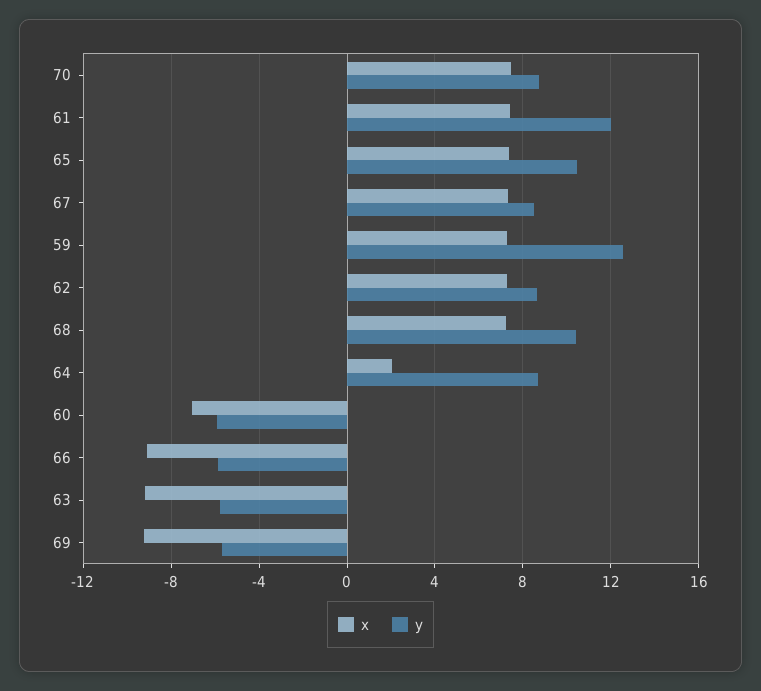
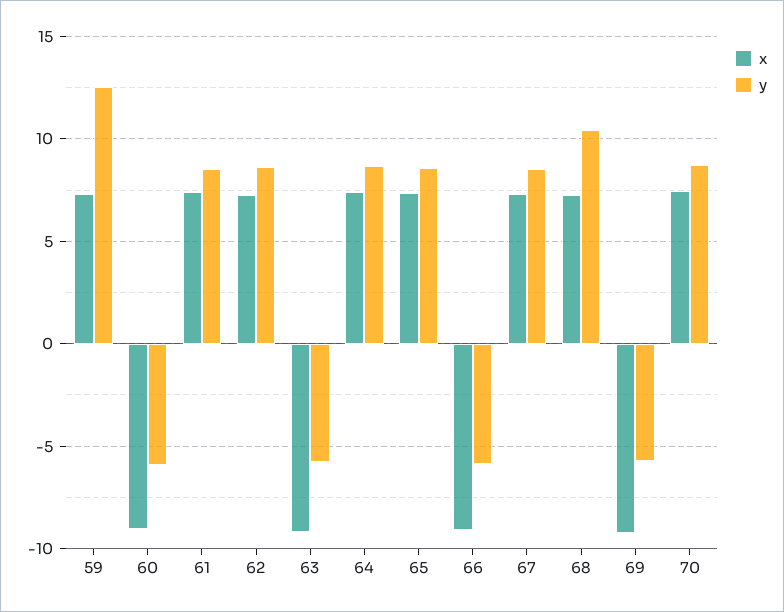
  {
    "x": {
      "70": 7.5,
      "61": 7.5,
      "65": 7.5,
      "67": 7.5,
      "59": 7.5,
      "62": 7.5,
      "68": 7.5,
-     "64": 2,
+     "64": 7.5,
-     "60": -7,
+     "60": -9,
      "66": -9,
      "63": -9,
      "69": -9
    },
    "y": {
      "70": 8.5,
-     "61": 12,
+     "61": 8.5,
-     "65": 10.5,
+     "65": 8.5,
      "67": 8.5,
      "59": 12.5,
      "62": 8.5,
      "68": 10.5,
      "64": 8.5,
      "60": -6,
      "66": -6,
      "63": -6,
      "69": -5.5
    }
  }

